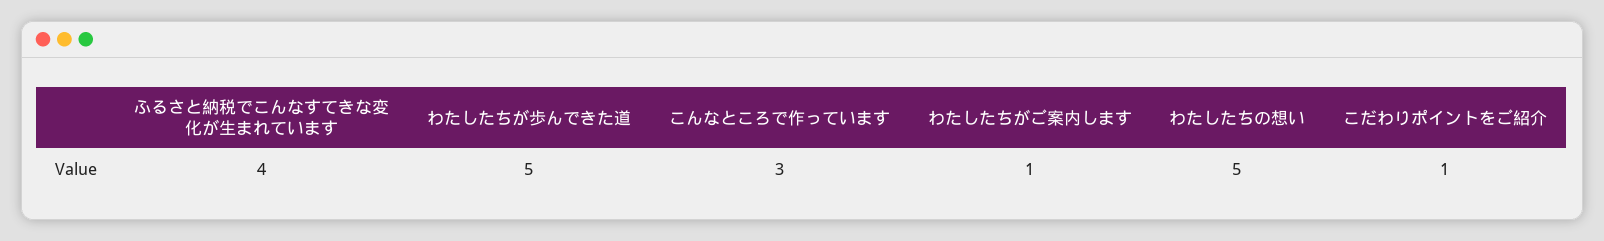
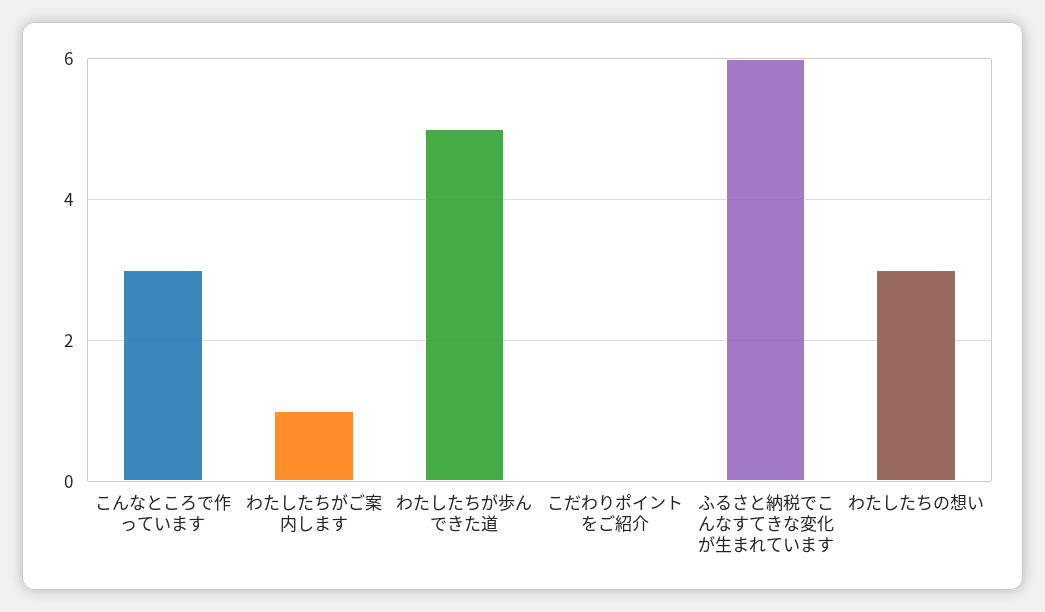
  {
-   "ふるさと納税でこんなすてきな変化が生まれています": 4,
+   "ふるさと納税でこんなすてきな変化が生まれています": 6,
    "わたしたちが歩んできた道": 5,
    "こんなところで作っています": 3,
    "わたしたちがご案内します": 1,
-   "わたしたちの想い": 5,
+   "わたしたちの想い": 3,
-   "こだわりポイントをご紹介": 1
+   "こだわりポイントをご紹介": 0
  }

